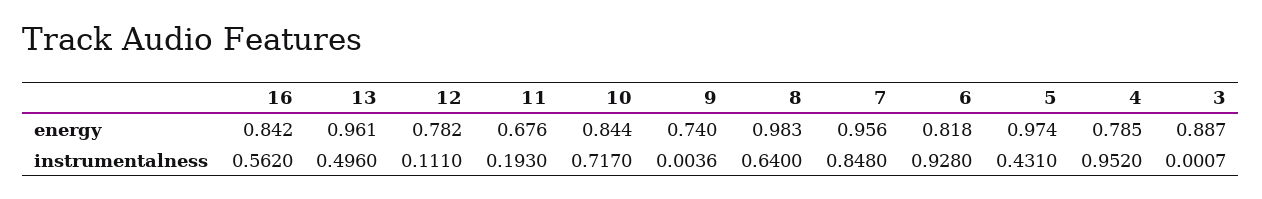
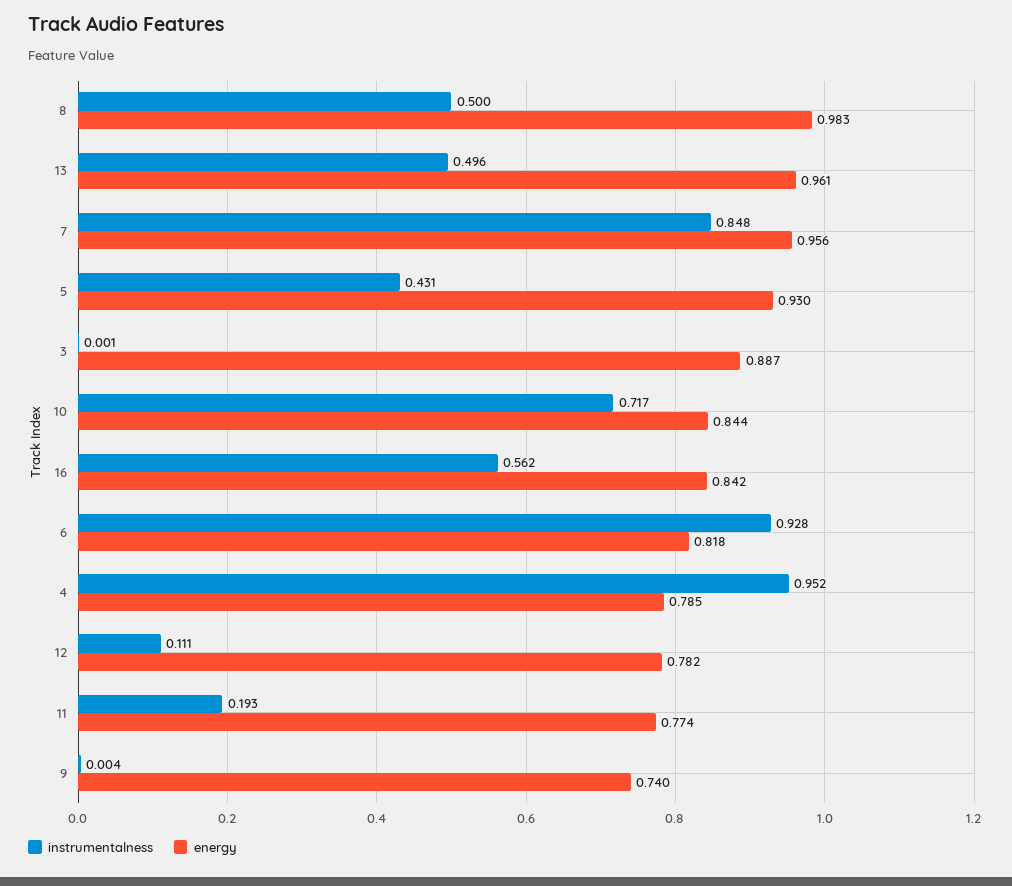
  {
    "energy": {
      "16": 0.842,
      "13": 0.961,
      "12": 0.782,
-     "11": 0.676,
+     "11": 0.774,
      "10": 0.844,
      "9": 0.74,
      "8": 0.983,
      "7": 0.956,
      "6": 0.818,
-     "5": 0.974,
+     "5": 0.93,
      "4": 0.785,
      "3": 0.887
    },
    "instrumentalness": {
      "16": 0.562,
      "13": 0.496,
      "12": 0.111,
      "11": 0.193,
      "10": 0.717,
      "9": 0.0036,
-     "8": 0.64,
+     "8": 0.5,
      "7": 0.848,
      "6": 0.928,
      "5": 0.431,
      "4": 0.952,
      "3": 0.0007
    }
  }

